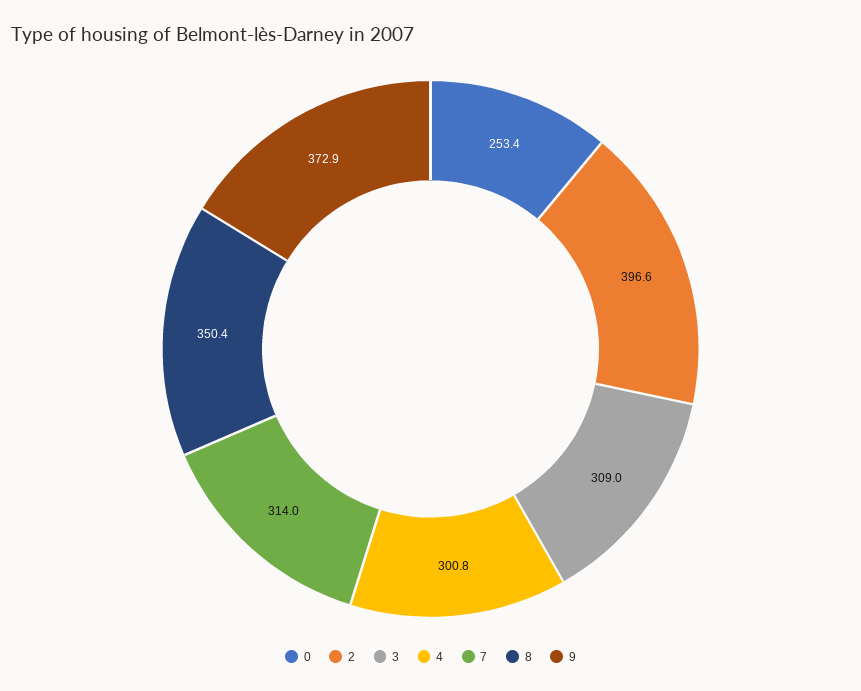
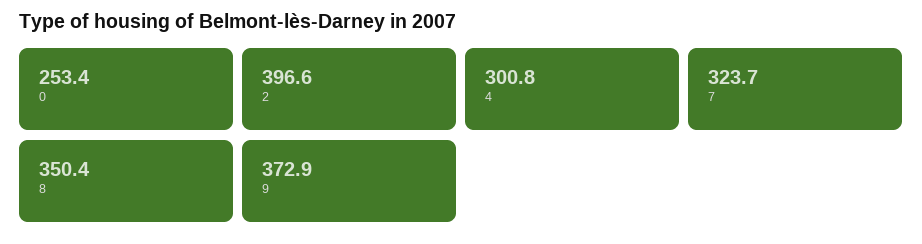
  {
    "0": 253.4,
    "2": 396.6,
-   "3": 309,
    "4": 300.8,
-   "7": 314,
+   "7": 323.7,
    "8": 350.4,
    "9": 372.9
  }

